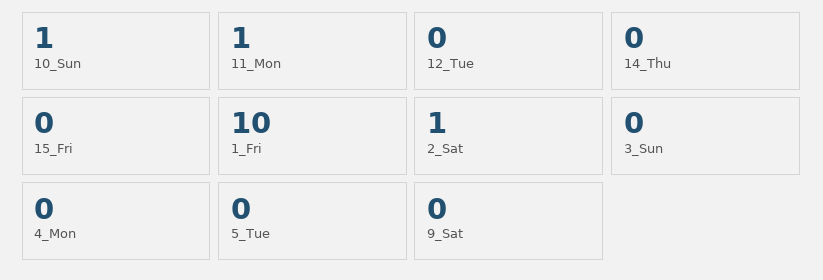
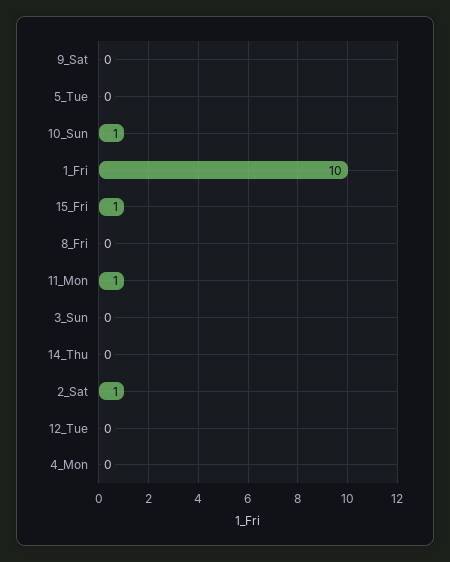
  {
    "10_Sun": 1,
    "11_Mon": 1,
    "12_Tue": 0,
    "14_Thu": 0,
-   "15_Fri": 0,
+   "15_Fri": 1,
    "1_Fri": 10,
    "2_Sat": 1,
    "3_Sun": 0,
    "4_Mon": 0,
    "5_Tue": 0,
-   "9_Sat": 0
+   "9_Sat": 0,
+   "8_Fri": 0
  }

